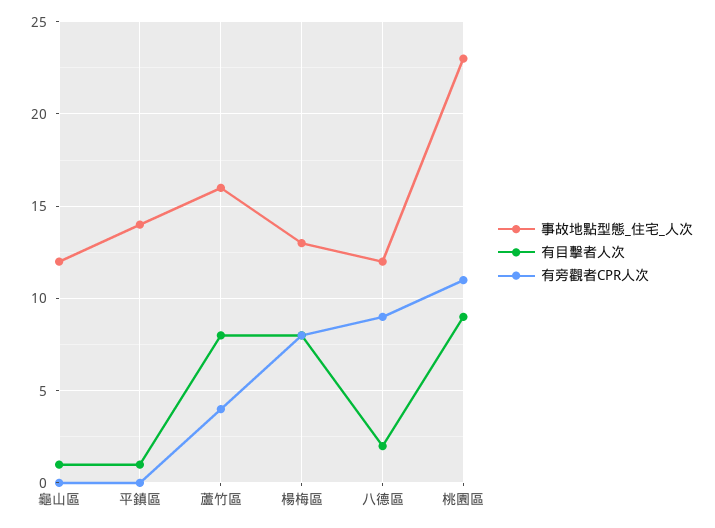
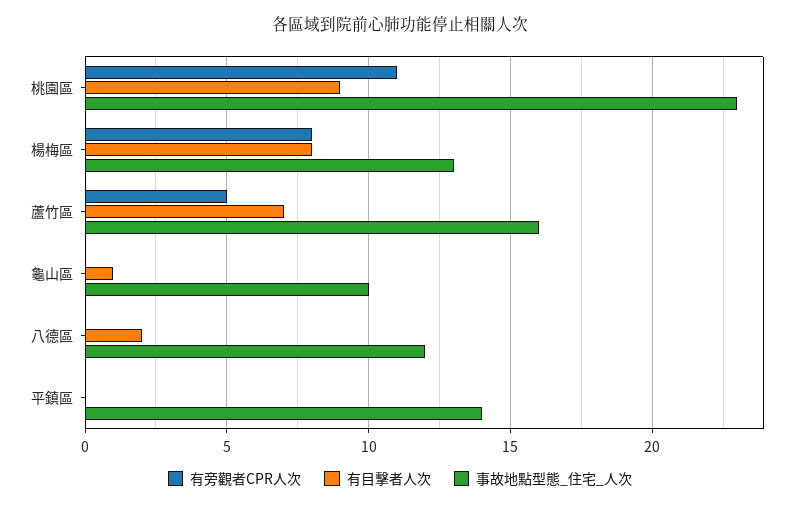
  {
    "事故地點型態_住宅_人次": {
-     "龜山區": 12,
+     "龜山區": 10,
      "平鎮區": 14,
      "蘆竹區": 16,
      "楊梅區": 13,
      "八德區": 12,
      "桃園區": 23
    },
    "有目擊者人次": {
      "龜山區": 1,
-     "平鎮區": 1,
+     "平鎮區": 0,
-     "蘆竹區": 8,
+     "蘆竹區": 7,
      "楊梅區": 8,
      "八德區": 2,
      "桃園區": 9
    },
    "有旁觀者CPR人次": {
      "龜山區": 0,
      "平鎮區": 0,
-     "蘆竹區": 4,
+     "蘆竹區": 5,
      "楊梅區": 8,
-     "八德區": 9,
+     "八德區": 0,
      "桃園區": 11
    }
  }

